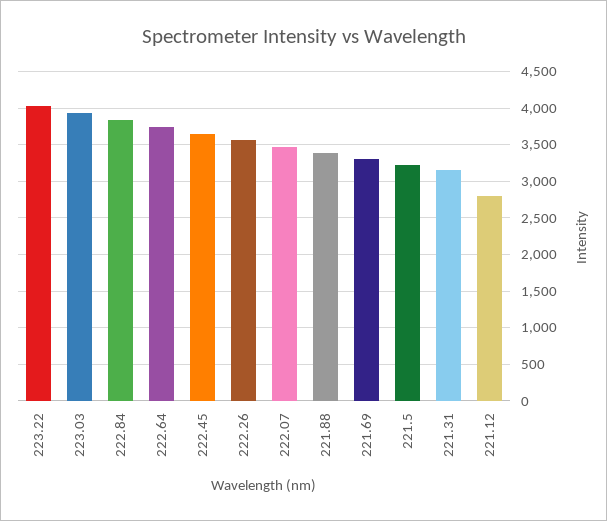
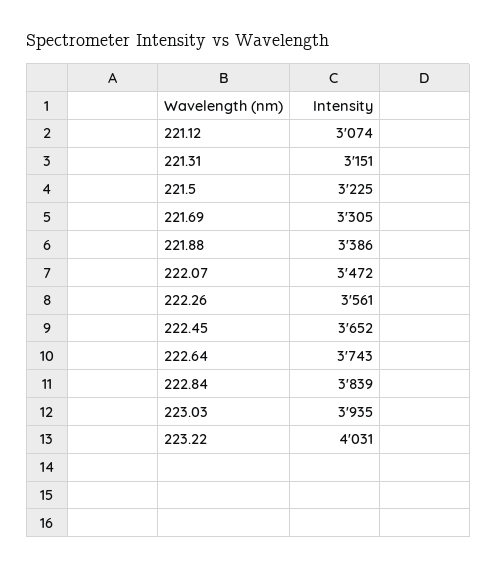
  {
    "223.22": 4031,
    "223.03": 3935,
    "222.84": 3839,
    "222.64": 3743,
    "222.45": 3652,
    "222.26": 3561,
    "222.07": 3472,
    "221.88": 3386,
    "221.69": 3305,
    "221.5": 3225,
    "221.31": 3151,
-   "221.12": 2800
+   "221.12": 3074
  }

